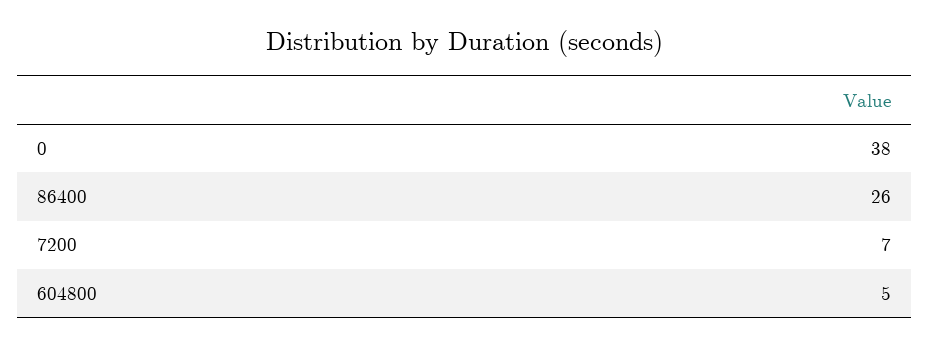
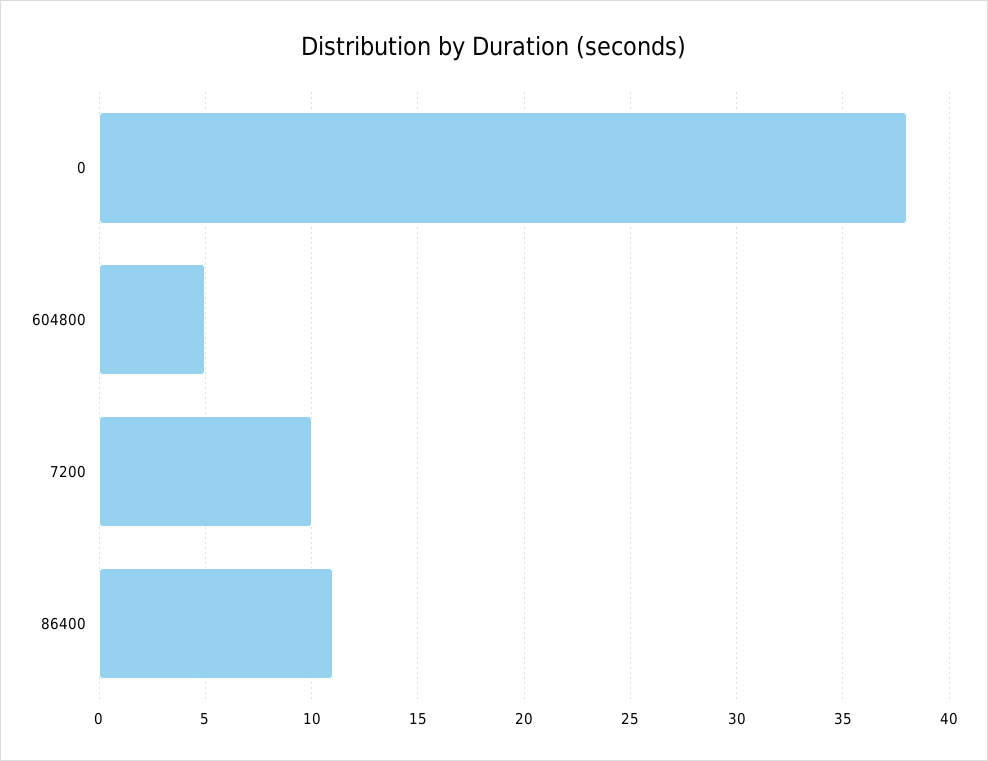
  {
    "0": 38,
-   "86400": 26,
+   "86400": 11,
-   "7200": 7,
+   "7200": 10,
    "604800": 5
  }

